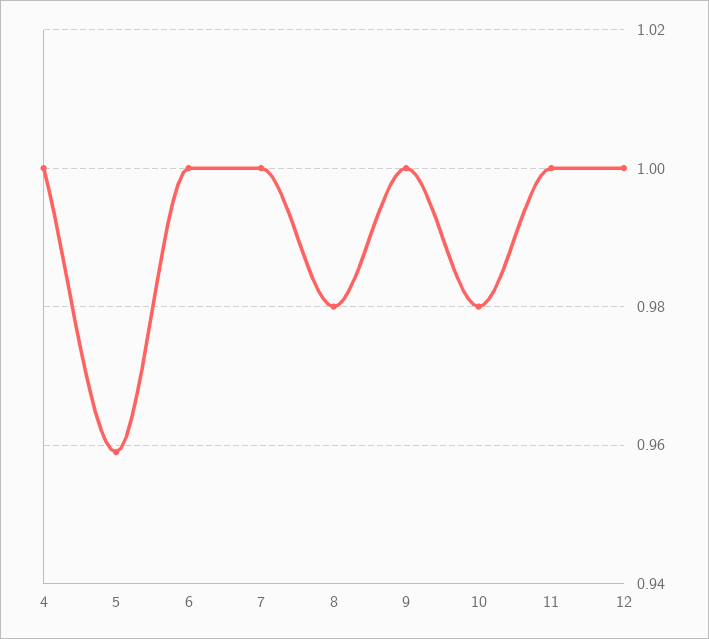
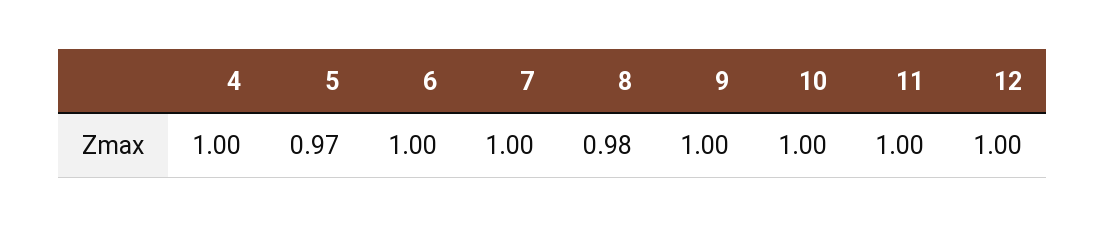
  {
    "4": 1,
-   "5": 0.96,
+   "5": 0.97,
    "6": 1,
    "7": 1,
    "8": 0.98,
    "9": 1,
-   "10": 0.98,
+   "10": 1,
    "11": 1,
    "12": 1
  }

